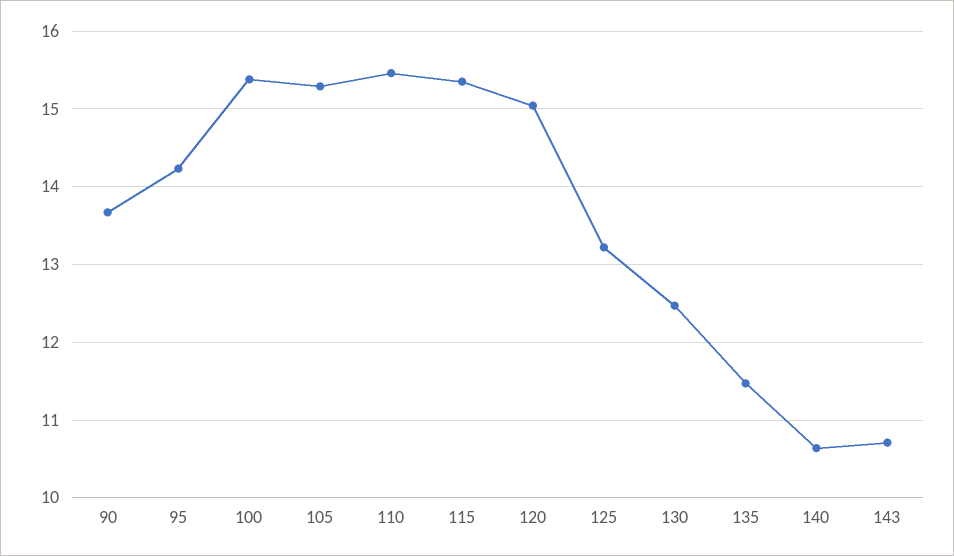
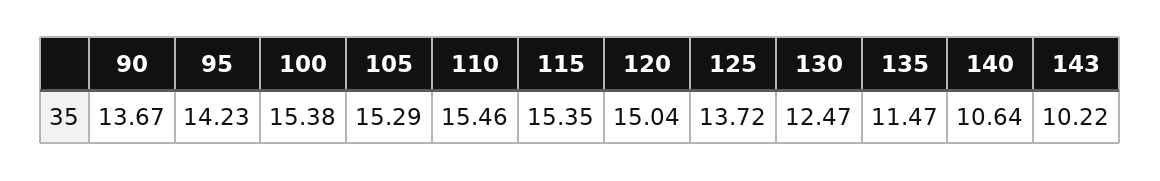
  {
    "90": 13.67,
    "95": 14.23,
    "100": 15.38,
    "105": 15.29,
    "110": 15.46,
    "115": 15.35,
    "120": 15.04,
-   "125": 13.2,
+   "125": 13.72,
    "130": 12.47,
    "135": 11.47,
    "140": 10.64,
-   "143": 10.7
+   "143": 10.22
  }

